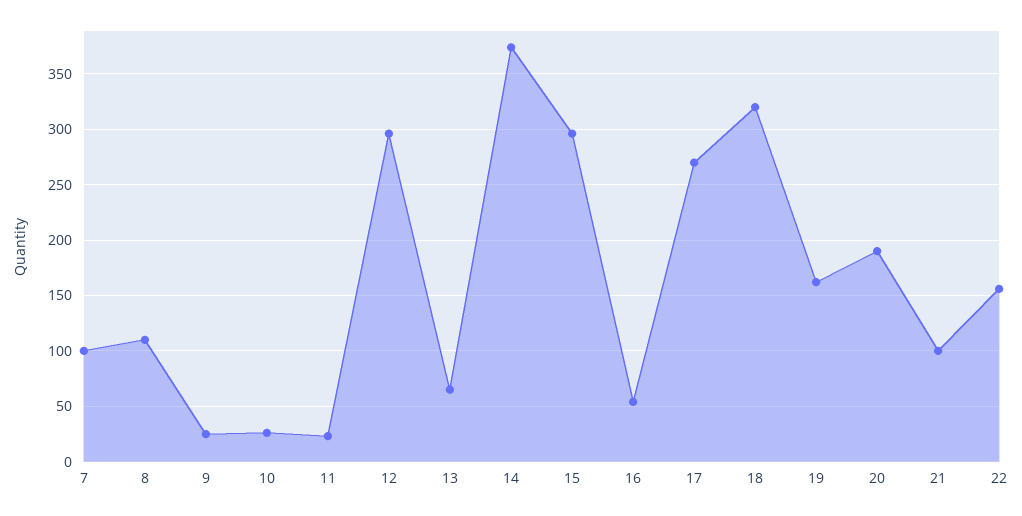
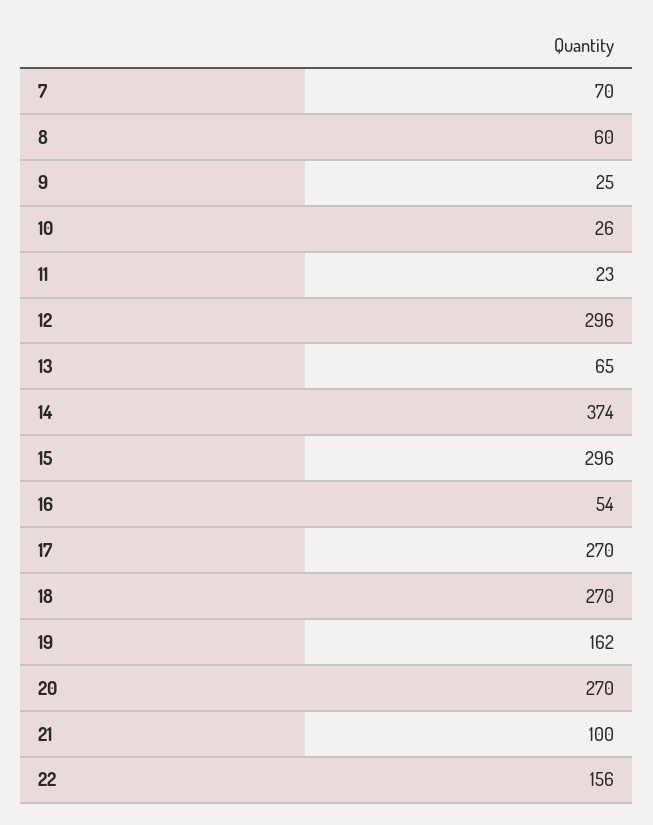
  {
-   "7": 100,
+   "7": 70,
-   "8": 110,
+   "8": 60,
    "9": 25,
    "10": 26,
    "11": 23,
    "12": 296,
    "13": 65,
    "14": 374,
    "15": 296,
    "16": 54,
    "17": 270,
-   "18": 320,
+   "18": 270,
    "19": 162,
-   "20": 190,
+   "20": 270,
    "21": 100,
    "22": 156
  }

